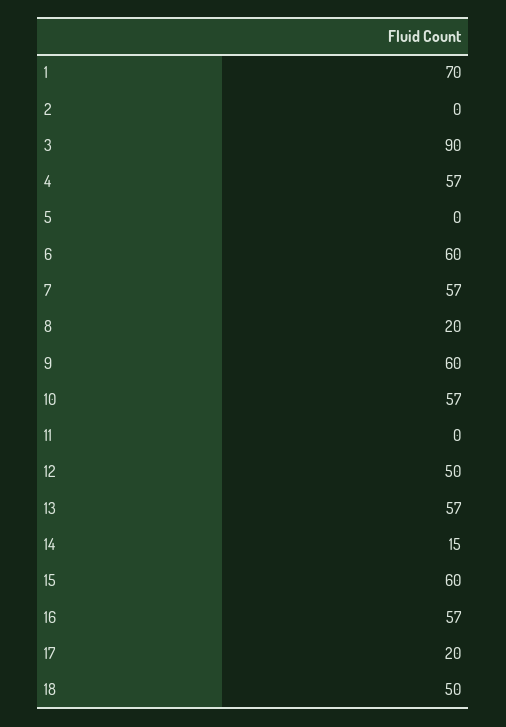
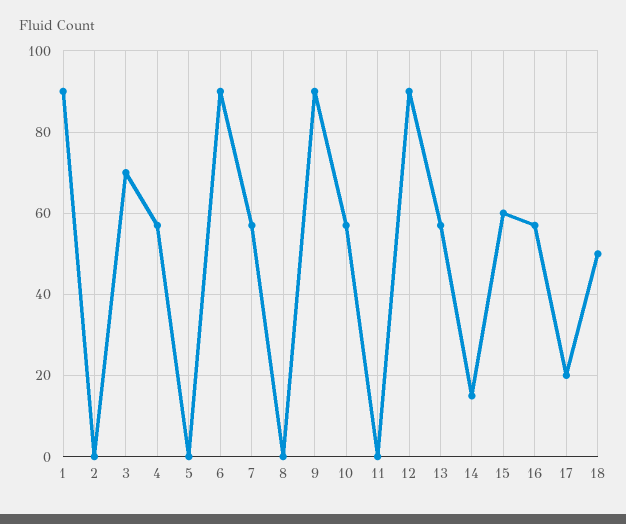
  {
-   "1": 70,
+   "1": 90,
    "2": 0,
-   "3": 90,
+   "3": 70,
    "4": 57,
    "5": 0,
-   "6": 60,
+   "6": 90,
    "7": 57,
-   "8": 20,
+   "8": 0,
-   "9": 60,
+   "9": 90,
    "10": 57,
    "11": 0,
-   "12": 50,
+   "12": 90,
    "13": 57,
    "14": 15,
    "15": 60,
    "16": 57,
    "17": 20,
    "18": 50
  }

